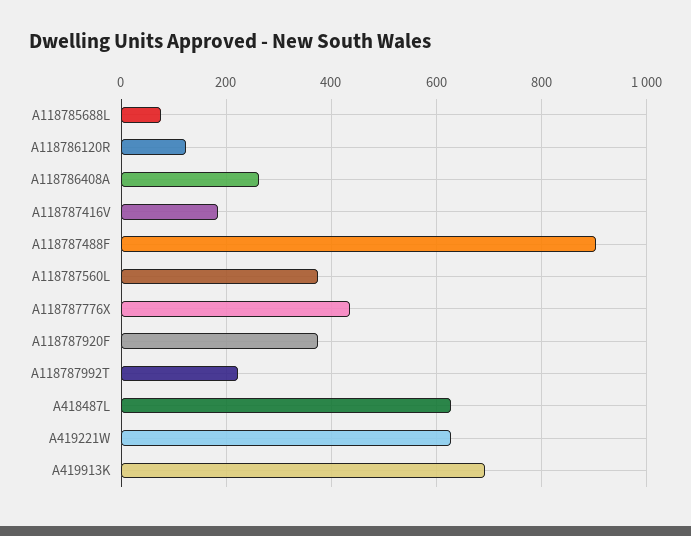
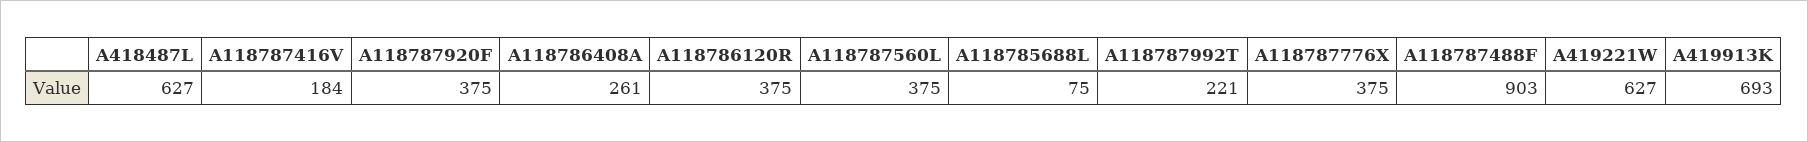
  {
    "A118785688L": 75,
-   "A118786120R": 120,
+   "A118786120R": 375,
    "A118786408A": 261,
    "A118787416V": 184,
    "A118787488F": 903,
    "A118787560L": 375,
-   "A118787776X": 440,
+   "A118787776X": 375,
    "A118787920F": 375,
    "A118787992T": 221,
    "A418487L": 627,
    "A419221W": 627,
    "A419913K": 693
  }

